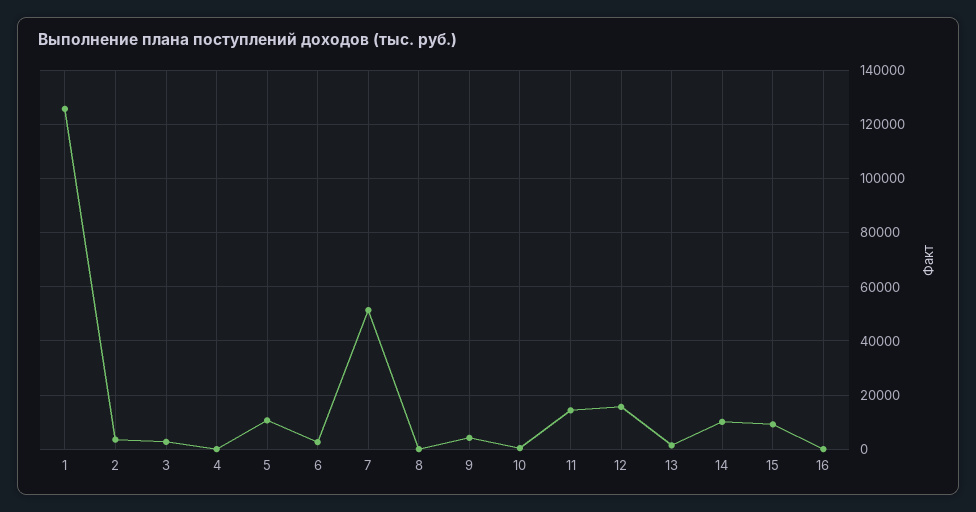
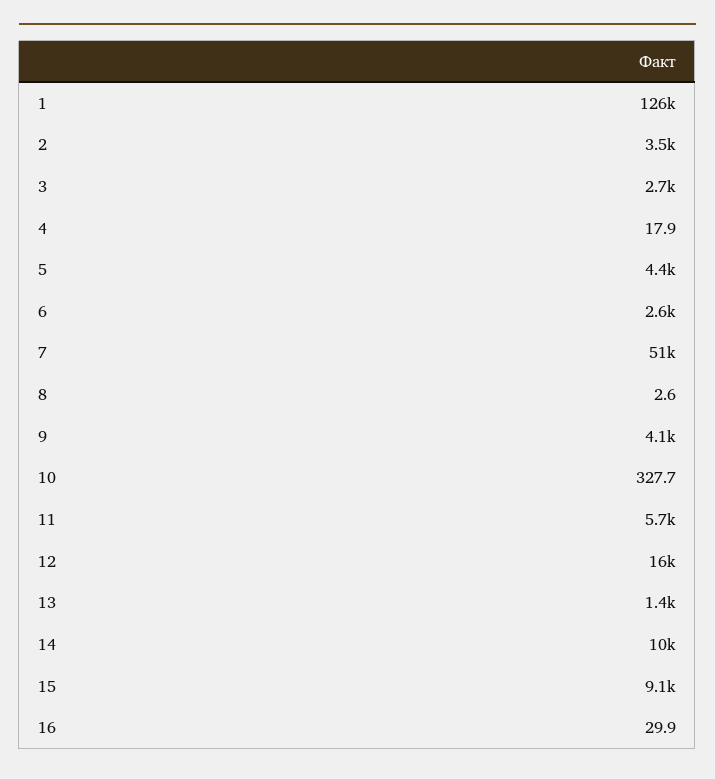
  {
    "1": 126000,
    "2": 3500,
    "3": 2700,
    "4": 17.9,
-   "5": 10000,
+   "5": 4400,
    "6": 2600,
    "7": 51000,
    "8": 2.6,
    "9": 4100,
    "10": 327.7,
-   "11": 15000,
+   "11": 5700,
    "12": 16000,
    "13": 1400,
    "14": 10000,
    "15": 9100,
    "16": 29.9
  }

